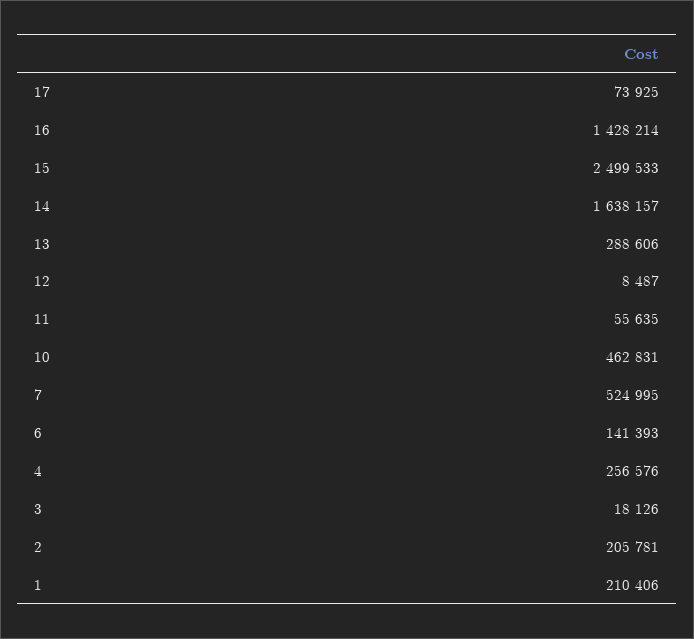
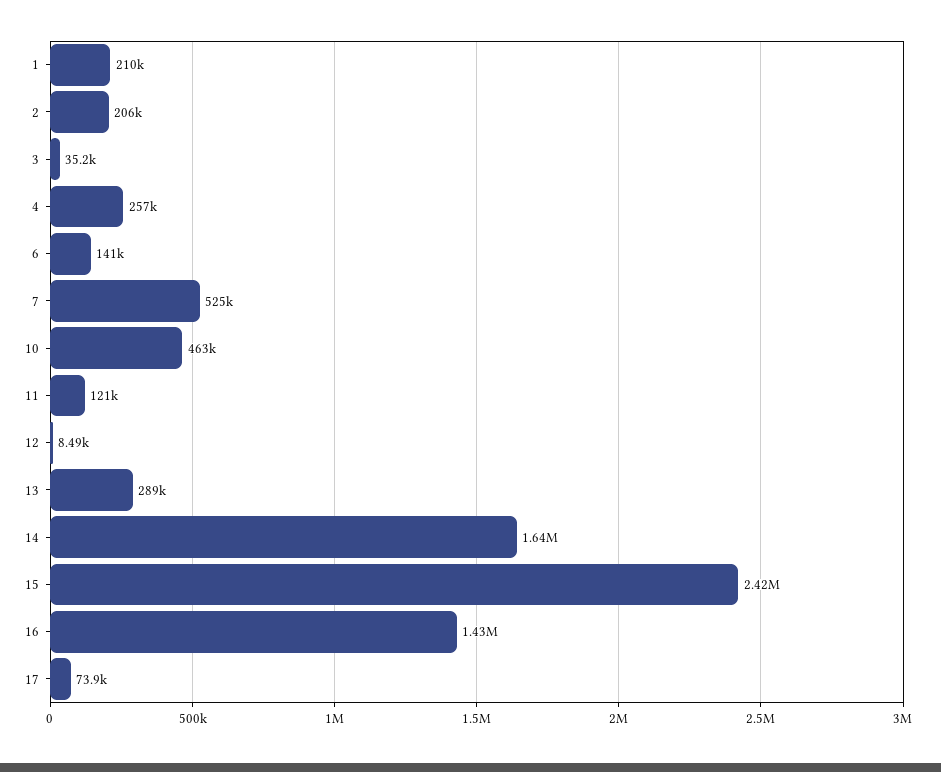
  {
    "17": 73925,
    "16": 1428214,
-   "15": 2499533,
+   "15": 2420000,
    "14": 1638157,
    "13": 288606,
    "12": 8487,
-   "11": 55635,
+   "11": 121000,
    "10": 462831,
    "7": 524995,
    "6": 141393,
    "4": 256576,
-   "3": 18126,
+   "3": 35200,
    "2": 205781,
    "1": 210406
  }

